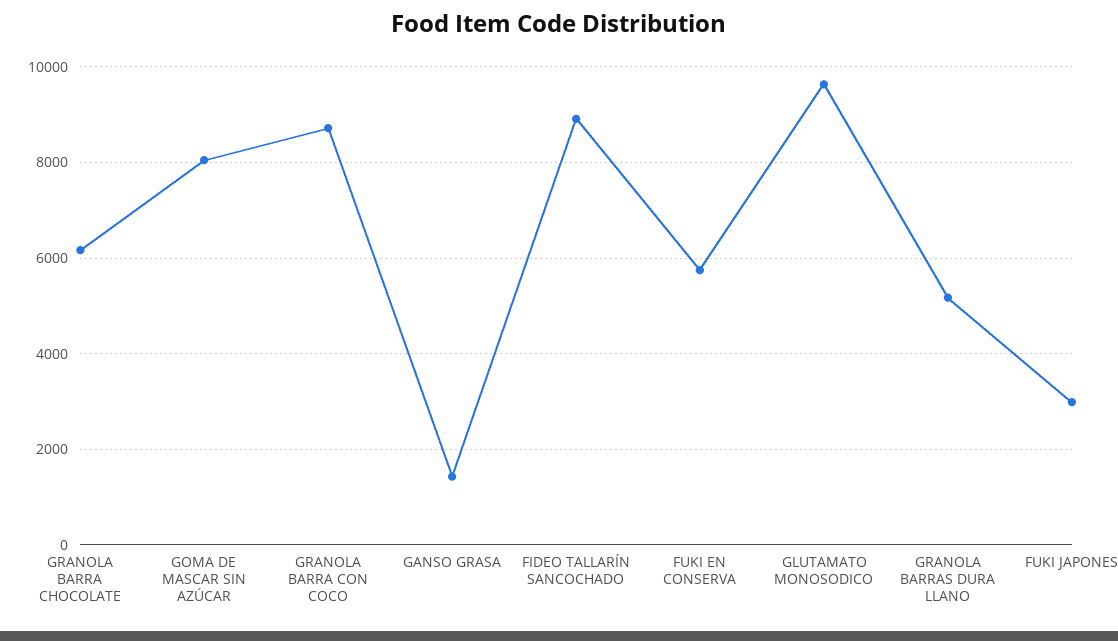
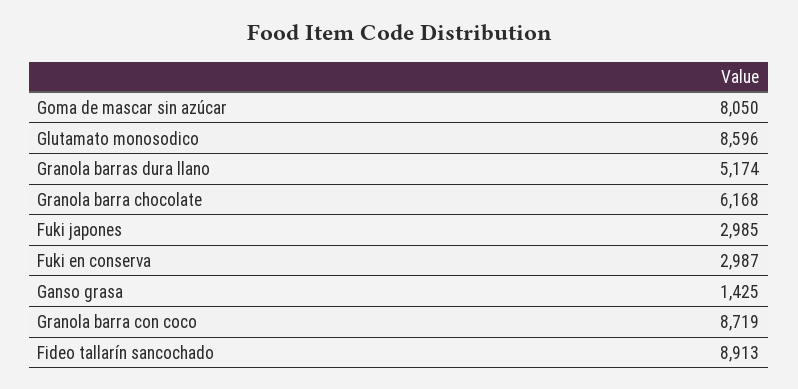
  {
    "GRANOLA BARRA CHOCOLATE": 6168,
    "GOMA DE MASCAR SIN AZÚCAR": 8050,
    "GRANOLA BARRA CON COCO": 8719,
    "GANSO GRASA": 1425,
    "FIDEO TALLARÍN SANCOCHADO": 8913,
-   "FUKI EN CONSERVA": 5800,
+   "FUKI EN CONSERVA": 2987,
-   "GLUTAMATO MONOSODICO": 9600,
+   "GLUTAMATO MONOSODICO": 8596,
    "GRANOLA BARRAS DURA LLANO": 5174,
    "FUKI JAPONES": 2985
  }

